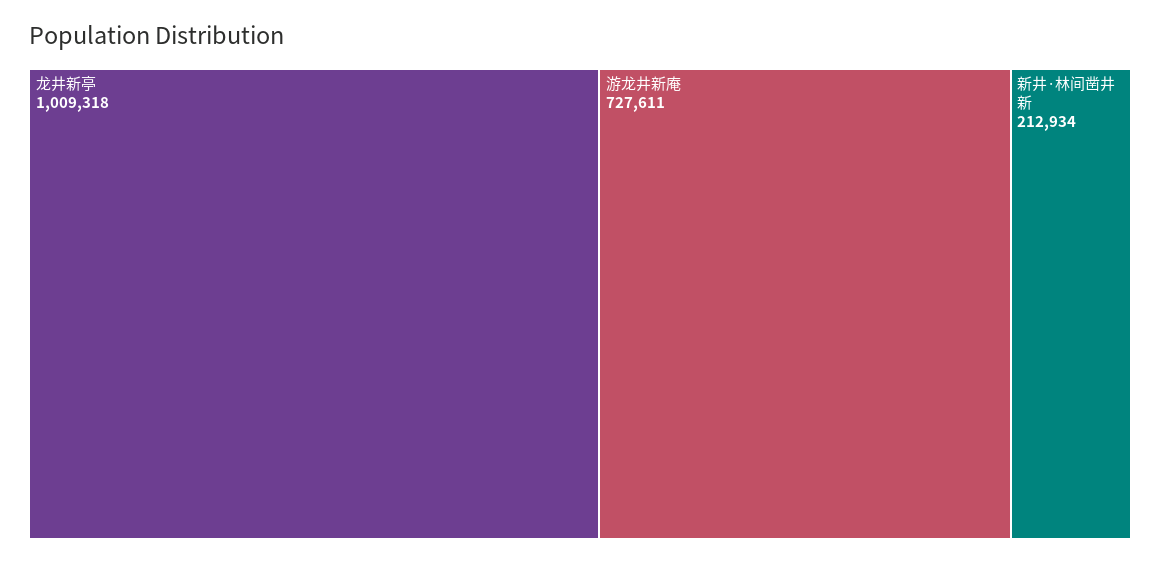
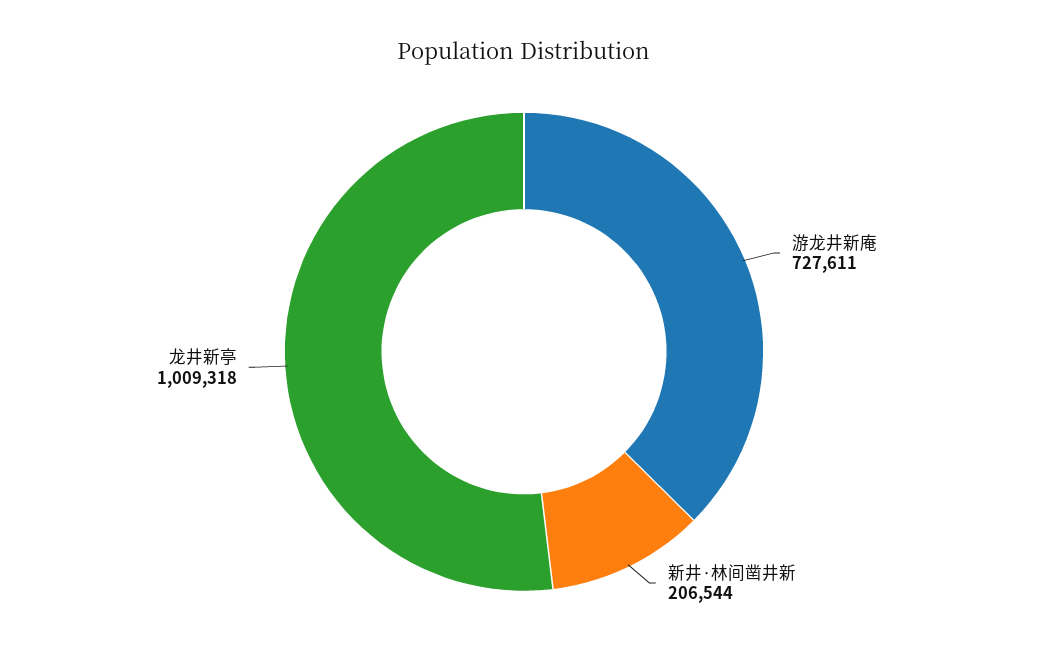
  {
    "龙井新亭": 1009318,
    "游龙井新庵": 727611,
-   "新井·林间凿井新": 212934
+   "新井·林间凿井新": 206544
  }

